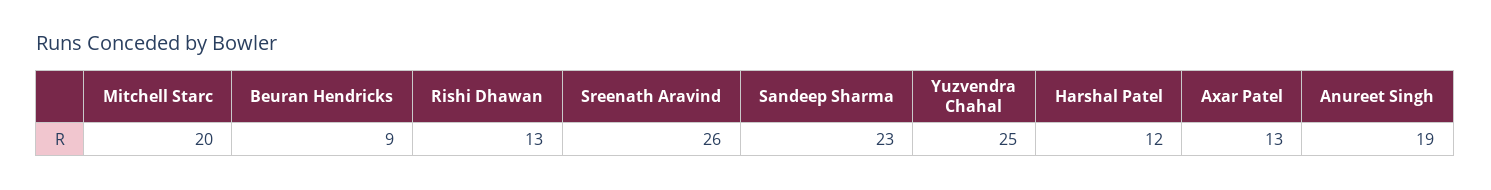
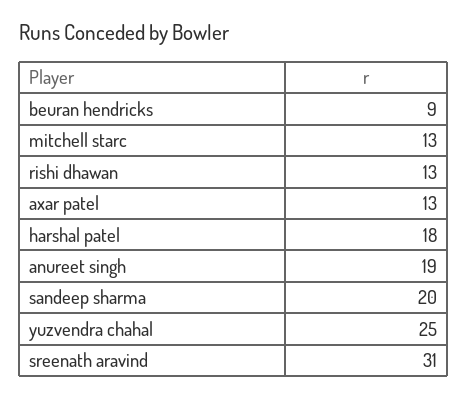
  {
-   "Mitchell Starc": 20,
+   "Mitchell Starc": 13,
    "Beuran Hendricks": 9,
    "Rishi Dhawan": 13,
-   "Sreenath Aravind": 26,
+   "Sreenath Aravind": 31,
-   "Sandeep Sharma": 23,
+   "Sandeep Sharma": 20,
    "Yuzvendra Chahal": 25,
-   "Harshal Patel": 12,
+   "Harshal Patel": 18,
    "Axar Patel": 13,
    "Anureet Singh": 19
  }

